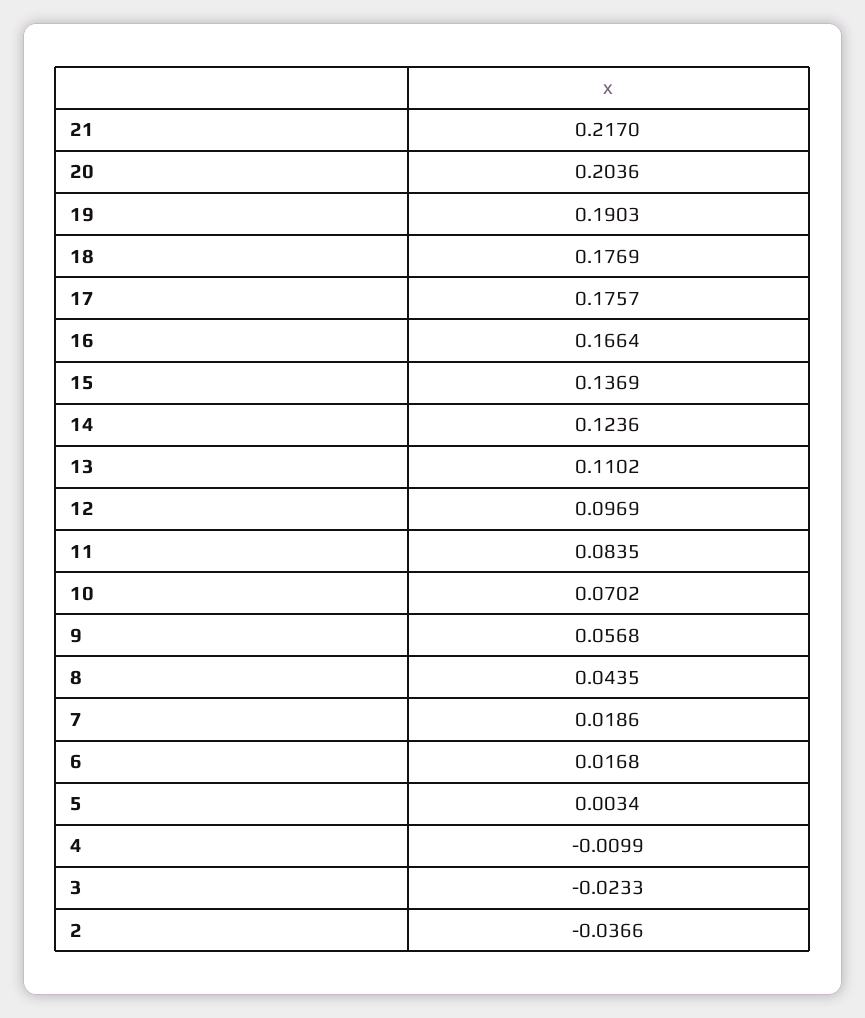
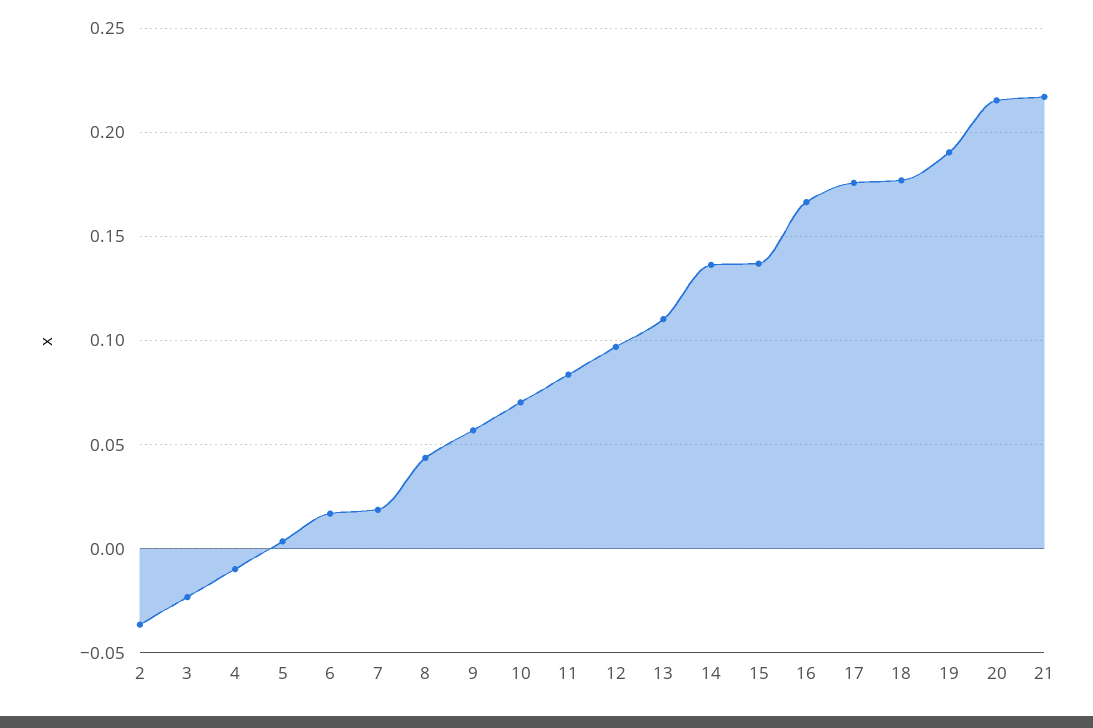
  {
    "21": 0.217,
-   "20": 0.2036,
+   "20": 0.215,
    "19": 0.1903,
    "18": 0.1769,
    "17": 0.1757,
    "16": 0.1664,
    "15": 0.1369,
-   "14": 0.1236,
+   "14": 0.135,
    "13": 0.1102,
    "12": 0.0969,
    "11": 0.0835,
    "10": 0.0702,
    "9": 0.0568,
    "8": 0.0435,
    "7": 0.0186,
    "6": 0.0168,
    "5": 0.0034,
    "4": -0.0099,
    "3": -0.0233,
    "2": -0.0366
  }

